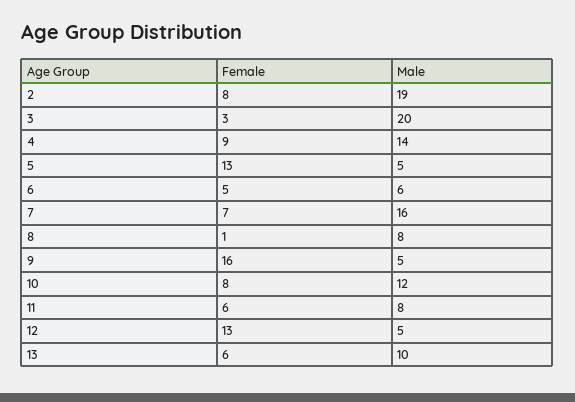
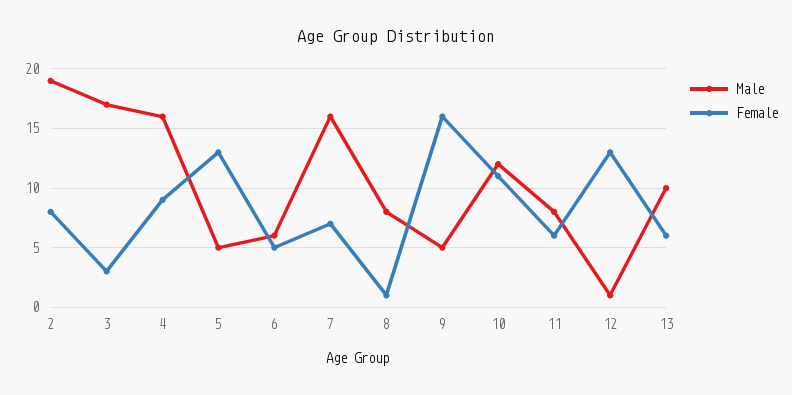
  {
    "Female": {
      "2": 8,
      "3": 3,
      "4": 9,
      "5": 13,
      "6": 5,
      "7": 7,
      "8": 1,
      "9": 16,
-     "10": 8,
+     "10": 11,
      "11": 6,
      "12": 13,
      "13": 6
    },
    "Male": {
      "2": 19,
-     "3": 20,
+     "3": 17,
-     "4": 14,
+     "4": 16,
      "5": 5,
      "6": 6,
      "7": 16,
      "8": 8,
      "9": 5,
      "10": 12,
      "11": 8,
-     "12": 5,
+     "12": 1,
      "13": 10
    }
  }

